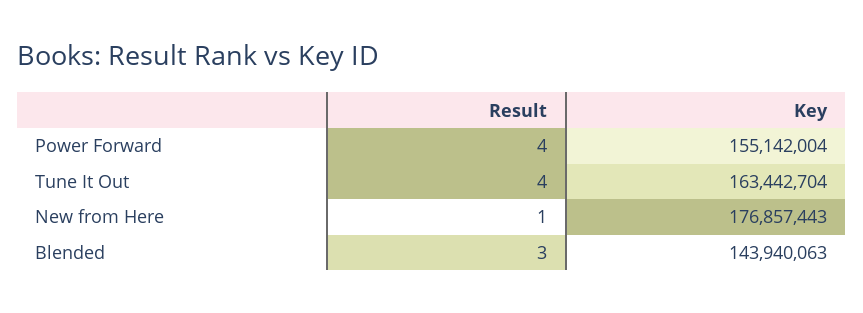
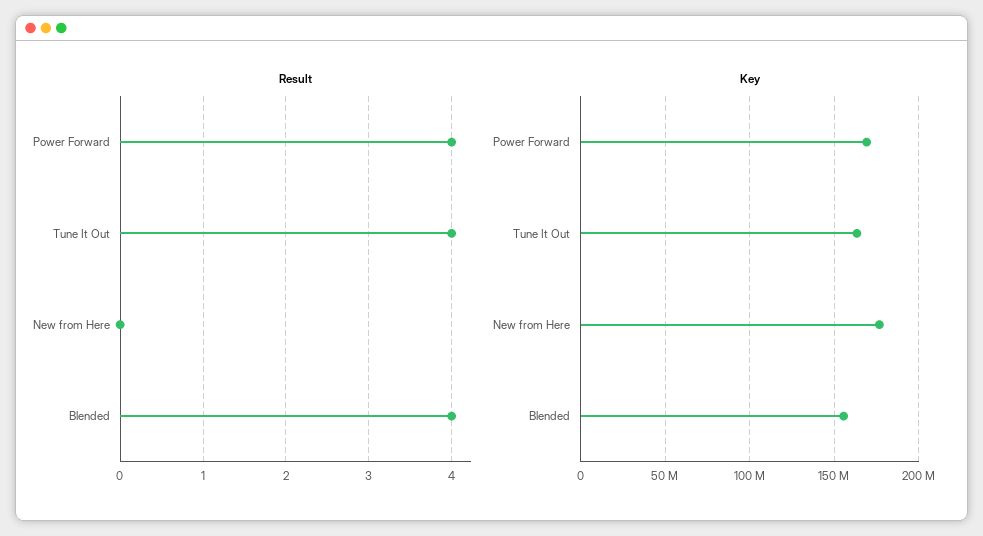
  {
    "Result": {
      "Power Forward": 4,
      "Tune It Out": 4,
-     "New from Here": 1,
+     "New from Here": 0,
-     "Blended": 3
+     "Blended": 4
    },
    "Key": {
-     "Power Forward": 155142004,
+     "Power Forward": 170000000,
      "Tune It Out": 163442704,
      "New from Here": 176857443,
-     "Blended": 143940063
+     "Blended": 155000000
    }
  }

